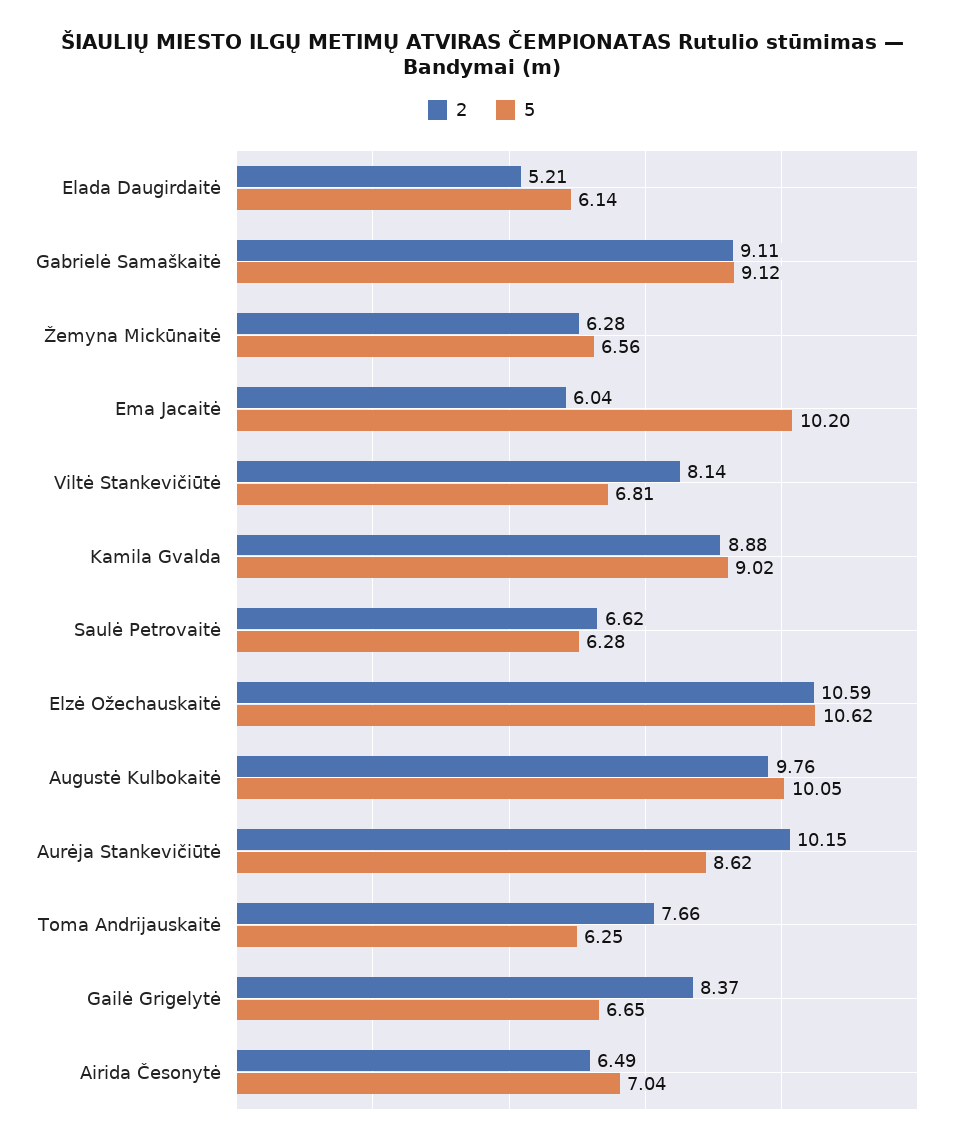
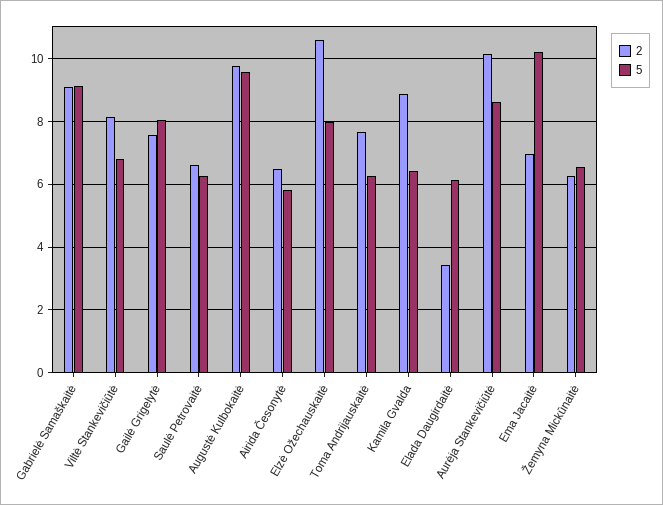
  {
    "2": {
-     "Elada Daugirdaitė": 5.21,
+     "Elada Daugirdaitė": 3.4,
      "Gabrielė Samaškaitė": 9.11,
      "Žemyna Mickūnaitė": 6.28,
-     "Ema Jacaitė": 6.04,
+     "Ema Jacaitė": 7,
      "Viltė Stankevičiūtė": 8.14,
      "Kamila Gvalda": 8.88,
      "Saulė Petrovaitė": 6.62,
      "Elzė Ožechauskaitė": 10.59,
      "Augustė Kulbokaitė": 9.76,
      "Aurėja Stankevičiūtė": 10.15,
      "Toma Andrijauskaitė": 7.66,
-     "Gailė Grigelytė": 8.37,
+     "Gailė Grigelytė": 7.6,
      "Airida Česonytė": 6.49
    },
    "5": {
      "Elada Daugirdaitė": 6.14,
      "Gabrielė Samaškaitė": 9.12,
      "Žemyna Mickūnaitė": 6.56,
      "Ema Jacaitė": 10.2,
      "Viltė Stankevičiūtė": 6.81,
-     "Kamila Gvalda": 9.02,
+     "Kamila Gvalda": 6.4,
      "Saulė Petrovaitė": 6.28,
-     "Elzė Ožechauskaitė": 10.62,
+     "Elzė Ožechauskaitė": 8,
-     "Augustė Kulbokaitė": 10.05,
+     "Augustė Kulbokaitė": 9.6,
      "Aurėja Stankevičiūtė": 8.62,
      "Toma Andrijauskaitė": 6.25,
-     "Gailė Grigelytė": 6.65,
+     "Gailė Grigelytė": 8,
-     "Airida Česonytė": 7.04
+     "Airida Česonytė": 5.8
    }
  }

